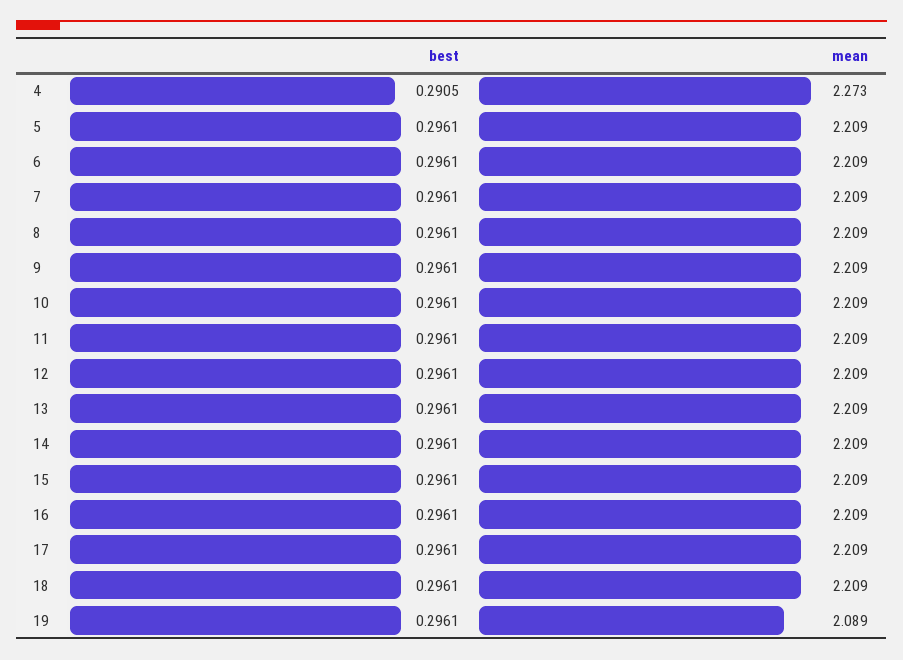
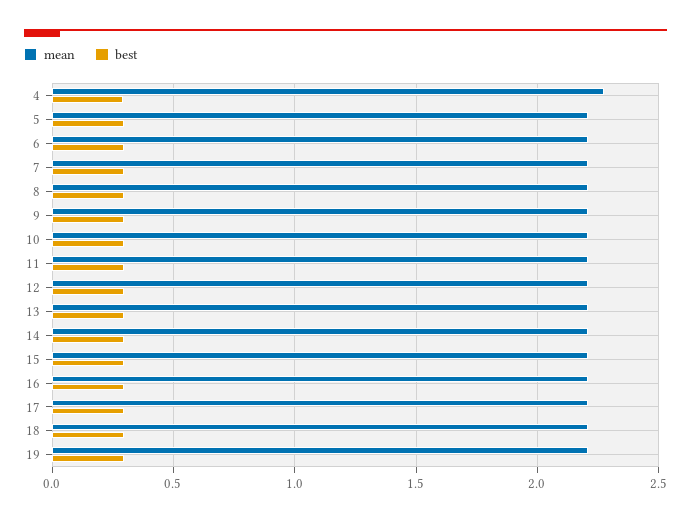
  {
    "best": {
      "4": 0.2905,
      "5": 0.2961,
      "6": 0.2961,
      "7": 0.2961,
      "8": 0.2961,
      "9": 0.2961,
      "10": 0.2961,
      "11": 0.2961,
      "12": 0.2961,
      "13": 0.2961,
      "14": 0.2961,
      "15": 0.2961,
      "16": 0.2961,
      "17": 0.2961,
      "18": 0.2961,
      "19": 0.2961
    },
    "mean": {
      "4": 2.273,
      "5": 2.209,
      "6": 2.209,
      "7": 2.209,
      "8": 2.209,
      "9": 2.209,
      "10": 2.209,
      "11": 2.209,
      "12": 2.209,
      "13": 2.209,
      "14": 2.209,
      "15": 2.209,
      "16": 2.209,
      "17": 2.209,
      "18": 2.209,
-     "19": 2.089
+     "19": 2.2
    }
  }

